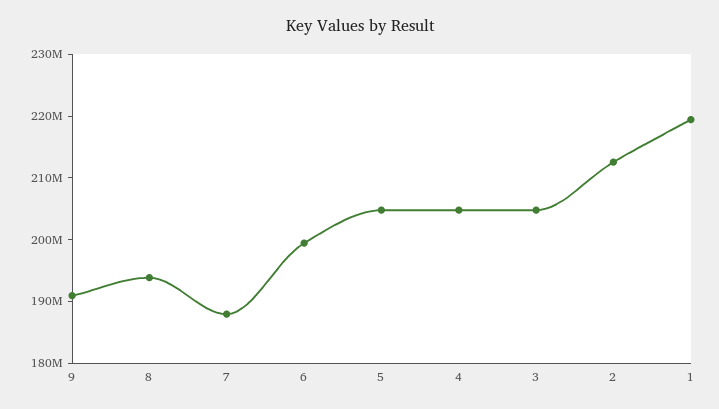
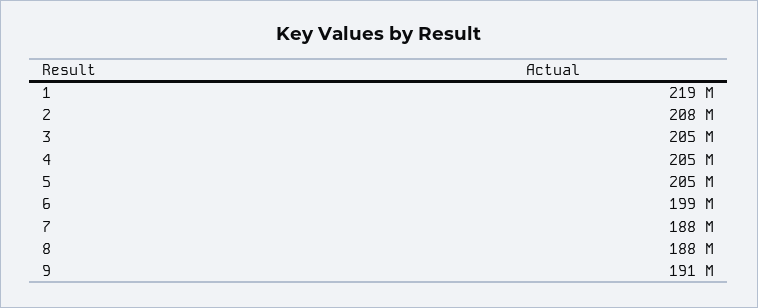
  {
    "9": 191000000,
-   "8": 194000000,
+   "8": 188000000,
    "7": 188000000,
    "6": 199000000,
    "5": 205000000,
    "4": 205000000,
    "3": 205000000,
-   "2": 212000000,
+   "2": 208000000,
    "1": 219000000
  }

